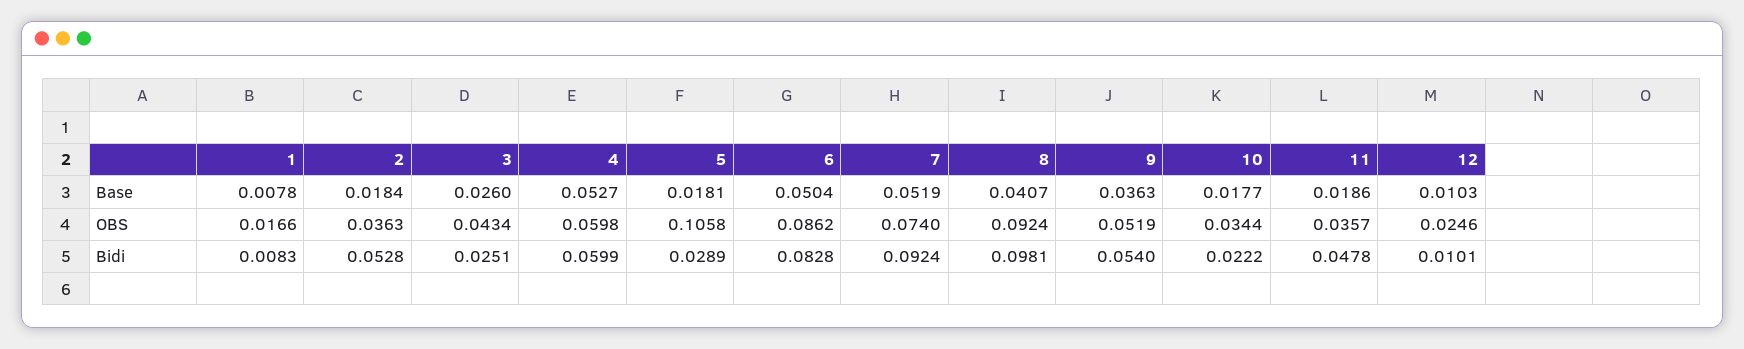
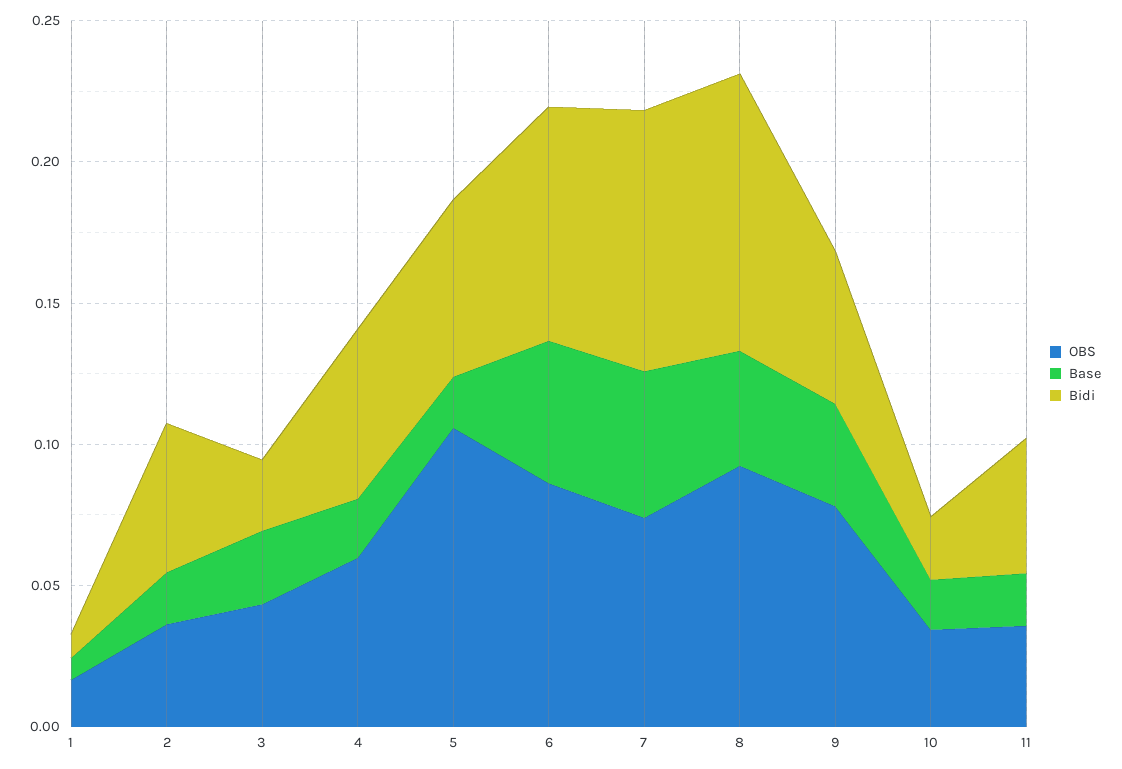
  {
    "Base": {
      "1": 0.0078,
      "2": 0.0184,
      "3": 0.026,
-     "4": 0.0527,
+     "4": 0.02,
      "5": 0.0181,
      "6": 0.0504,
      "7": 0.0519,
      "8": 0.0407,
      "9": 0.0363,
      "10": 0.0177,
-     "11": 0.0186,
+     "11": 0.0186
-     "12": 0.0103
    },
    "OBS": {
      "1": 0.0166,
      "2": 0.0363,
      "3": 0.0434,
      "4": 0.0598,
      "5": 0.1058,
      "6": 0.0862,
      "7": 0.074,
      "8": 0.0924,
-     "9": 0.0519,
+     "9": 0.08,
      "10": 0.0344,
-     "11": 0.0357,
+     "11": 0.0357
-     "12": 0.0246
    },
    "Bidi": {
      "1": 0.0083,
      "2": 0.0528,
      "3": 0.0251,
      "4": 0.0599,
-     "5": 0.0289,
+     "5": 0.06,
      "6": 0.0828,
      "7": 0.0924,
      "8": 0.0981,
      "9": 0.054,
      "10": 0.0222,
-     "11": 0.0478,
+     "11": 0.0478
-     "12": 0.0101
    }
  }

